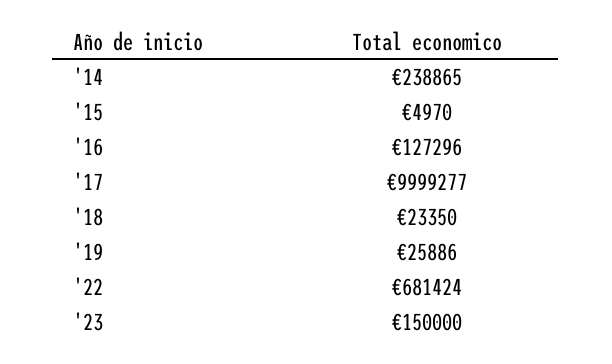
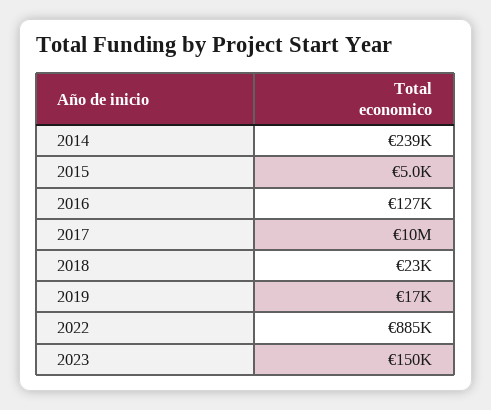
  {
    "'14": 238865,
    "'15": 4970,
    "'16": 127296,
    "'17": 9999277,
    "'18": 23350,
-   "'19": 25886,
+   "'19": 17000,
-   "'22": 681424,
+   "'22": 885000,
    "'23": 150000
  }

